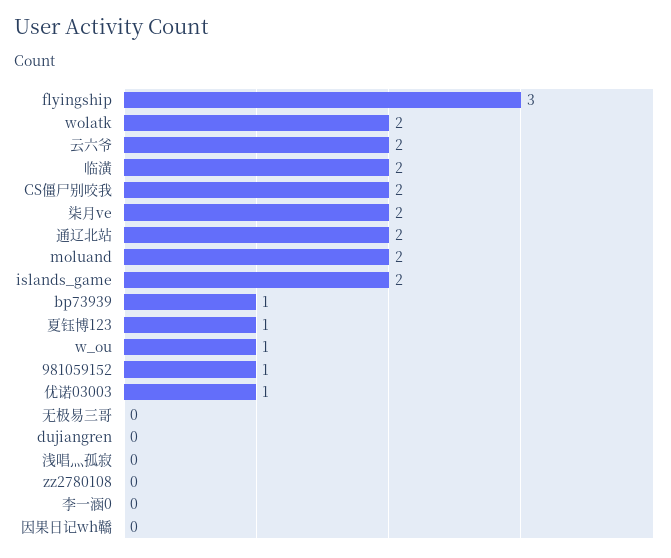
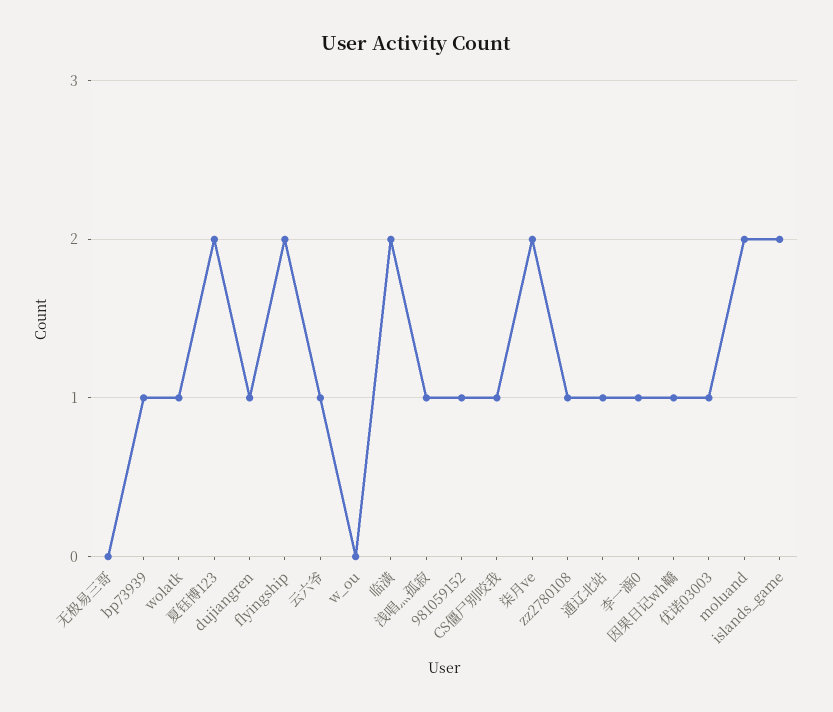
  {
-   "flyingship": 3,
+   "flyingship": 2,
-   "wolatk": 2,
+   "wolatk": 1,
-   "云六爷": 2,
+   "云六爷": 1,
    "临潢": 2,
-   "CS僵尸别咬我": 2,
+   "CS僵尸别咬我": 1,
    "柒月ve": 2,
-   "通辽北站": 2,
+   "通辽北站": 1,
    "moluand": 2,
    "islands_game": 2,
    "bp73939": 1,
-   "夏钰博123": 1,
+   "夏钰博123": 2,
-   "w_ou": 1,
+   "w_ou": 0,
    "981059152": 1,
    "优诺03003": 1,
    "无极易三哥": 0,
-   "dujiangren": 0,
+   "dujiangren": 1,
-   "浅唱灬孤寂": 0,
+   "浅唱灬孤寂": 1,
-   "zz2780108": 0,
+   "zz2780108": 1,
-   "李一涵0": 0,
+   "李一涵0": 1,
-   "因果日记wh鞽": 0
+   "因果日记wh鞽": 1
  }

